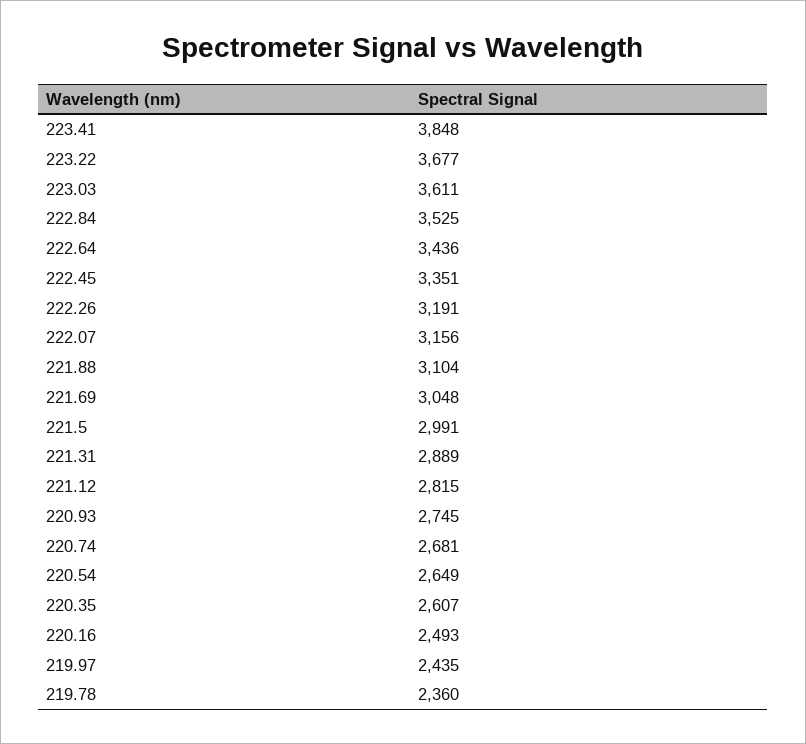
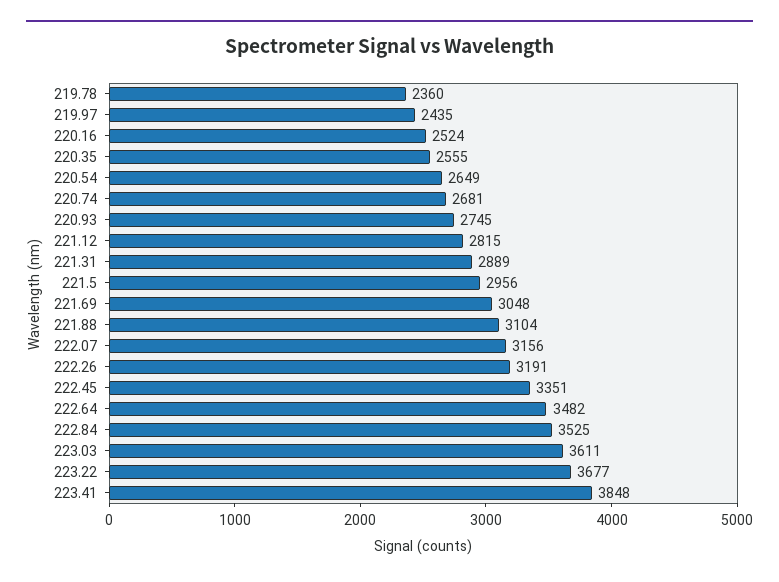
  {
    "223.41": 3848,
    "223.22": 3677,
    "223.03": 3611,
    "222.84": 3525,
-   "222.64": 3436,
+   "222.64": 3482,
    "222.45": 3351,
    "222.26": 3191,
    "222.07": 3156,
    "221.88": 3104,
    "221.69": 3048,
-   "221.5": 2991,
+   "221.5": 2956,
    "221.31": 2889,
    "221.12": 2815,
    "220.93": 2745,
    "220.74": 2681,
    "220.54": 2649,
-   "220.35": 2607,
+   "220.35": 2555,
-   "220.16": 2493,
+   "220.16": 2524,
    "219.97": 2435,
    "219.78": 2360
  }

